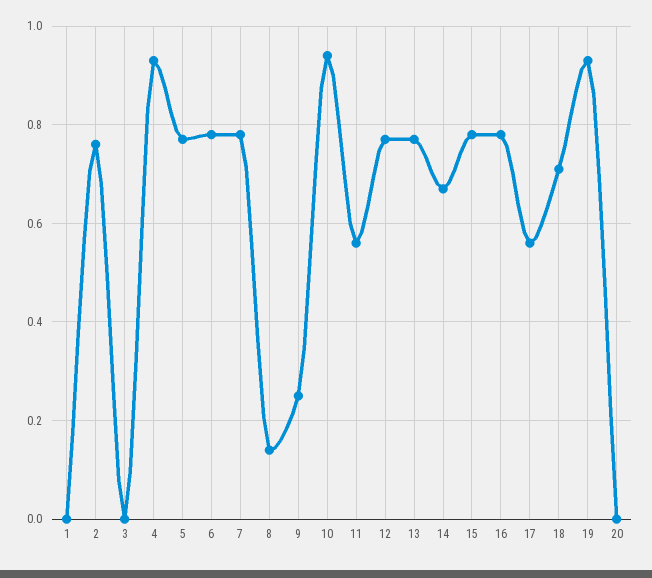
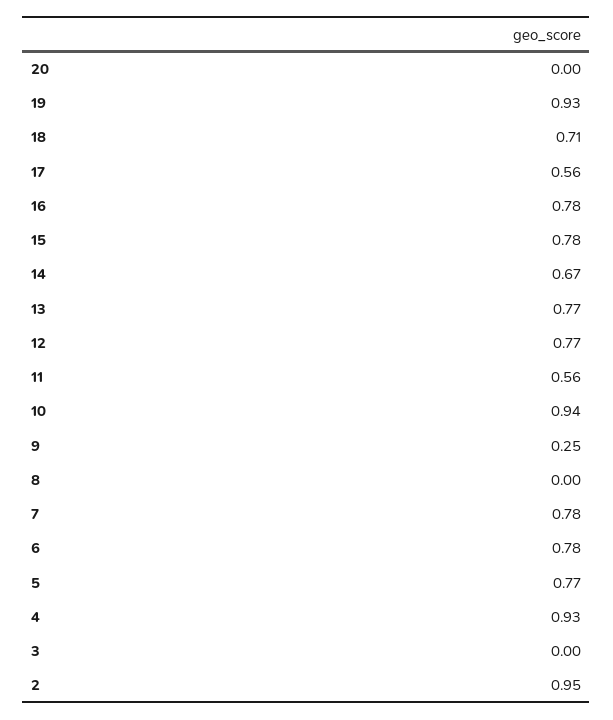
  {
-   "1": 0,
-   "2": 0.75,
+   "2": 0.95,
    "3": 0,
    "4": 0.93,
    "5": 0.77,
    "6": 0.78,
    "7": 0.78,
-   "8": 0.15,
+   "8": 0,
    "9": 0.25,
    "10": 0.94,
    "11": 0.56,
    "12": 0.77,
    "13": 0.77,
    "14": 0.67,
    "15": 0.78,
    "16": 0.78,
    "17": 0.56,
    "18": 0.71,
    "19": 0.93,
    "20": 0
  }

